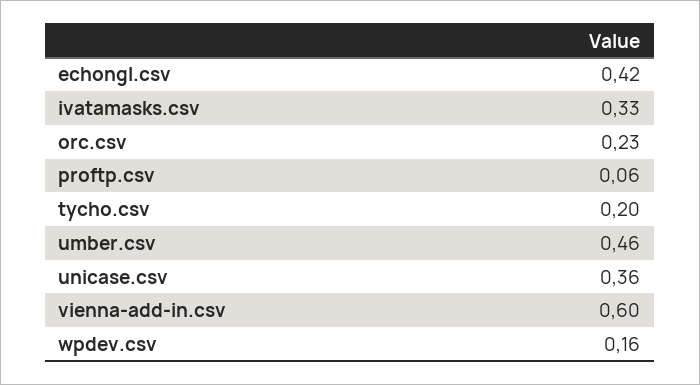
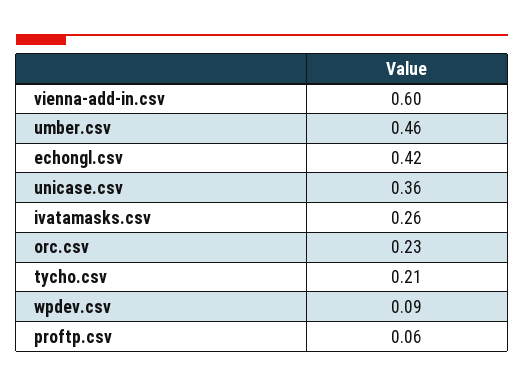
  {
    "echongl.csv": 0.42,
-   "ivatamasks.csv": 0.33,
+   "ivatamasks.csv": 0.26,
    "orc.csv": 0.23,
    "proftp.csv": 0.06,
-   "tycho.csv": 0.2,
+   "tycho.csv": 0.21,
    "umber.csv": 0.46,
    "unicase.csv": 0.36,
    "vienna-add-in.csv": 0.6,
-   "wpdev.csv": 0.16
+   "wpdev.csv": 0.09
  }

